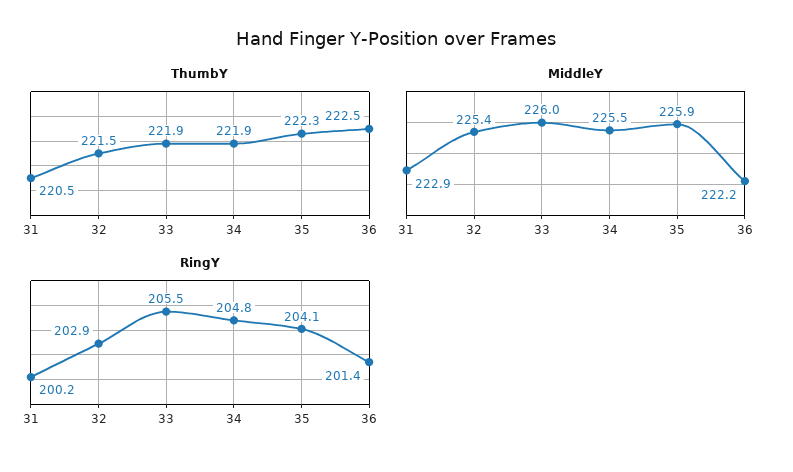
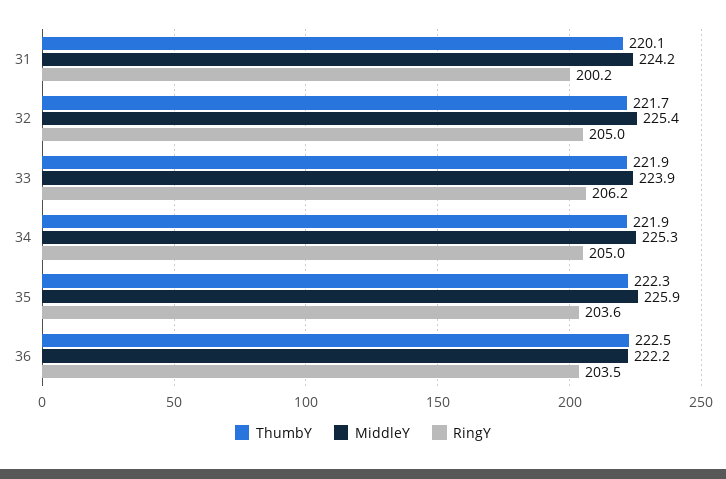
  {
    "ThumbY": {
-     "31": 220.5,
+     "31": 220.1,
-     "32": 221.5,
+     "32": 221.7,
      "33": 221.9,
      "34": 221.9,
      "35": 222.3,
      "36": 222.5
    },
    "MiddleY": {
-     "31": 222.9,
+     "31": 224.2,
      "32": 225.4,
-     "33": 226,
+     "33": 223.9,
-     "34": 225.5,
+     "34": 225.3,
      "35": 225.9,
      "36": 222.2
    },
    "RingY": {
      "31": 200.2,
-     "32": 202.9,
+     "32": 205,
-     "33": 205.5,
+     "33": 206.2,
-     "34": 204.8,
+     "34": 205,
-     "35": 204.1,
+     "35": 203.6,
-     "36": 201.4
+     "36": 203.5
    }
  }

